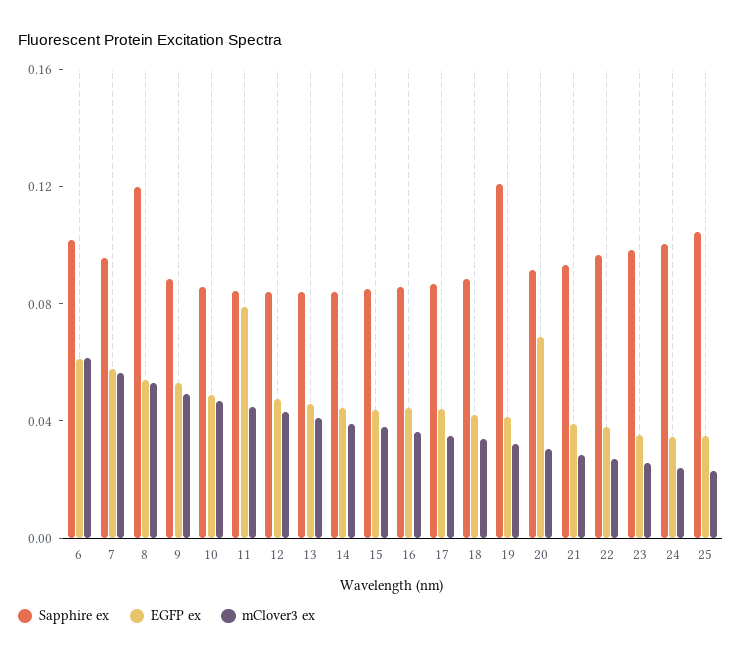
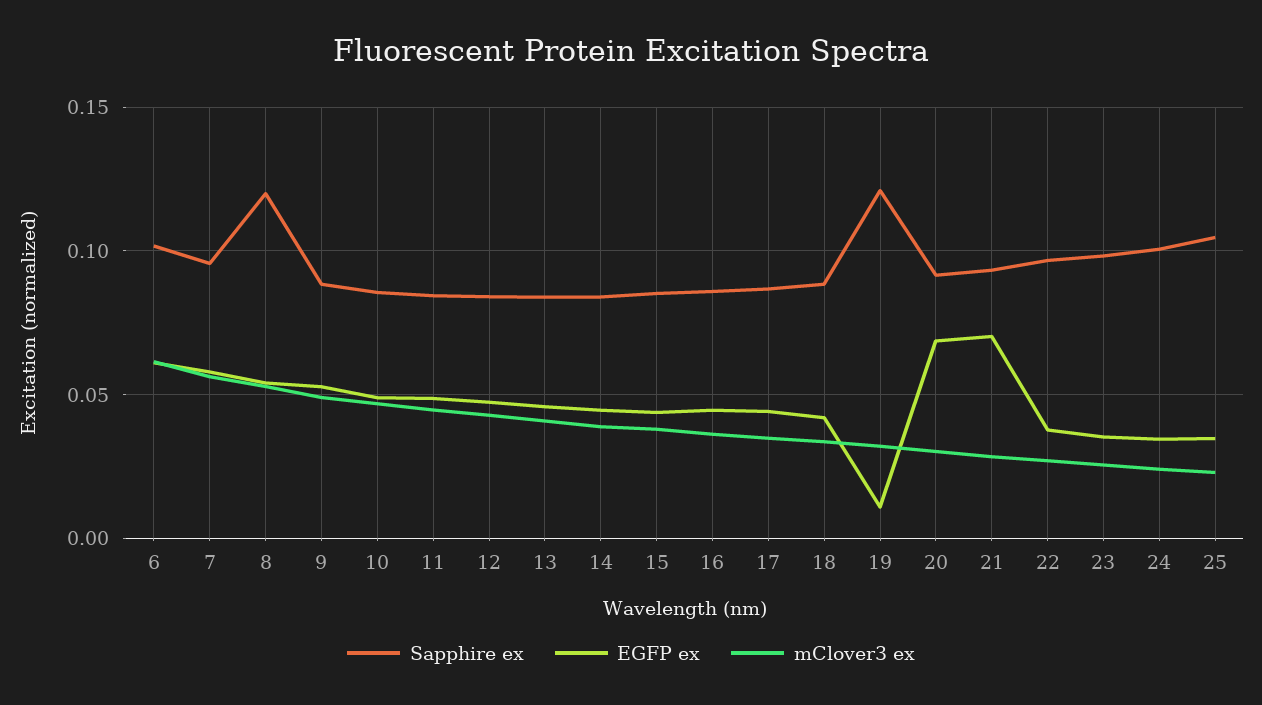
  {
    "Sapphire ex": {
      "6": 0.1,
      "7": 0.095,
      "8": 0.12,
      "9": 0.09,
      "10": 0.085,
      "11": 0.085,
      "12": 0.085,
      "13": 0.085,
      "14": 0.085,
      "15": 0.085,
      "16": 0.085,
      "17": 0.085,
      "18": 0.09,
      "19": 0.12,
      "20": 0.09,
      "21": 0.095,
      "22": 0.095,
      "23": 0.1,
      "24": 0.1,
      "25": 0.105
    },
    "EGFP ex": {
      "6": 0.06,
      "7": 0.06,
      "8": 0.055,
      "9": 0.055,
      "10": 0.05,
-     "11": 0.08,
+     "11": 0.05,
      "12": 0.045,
      "13": 0.045,
      "14": 0.045,
      "15": 0.045,
      "16": 0.045,
      "17": 0.045,
      "18": 0.04,
-     "19": 0.04,
+     "19": 0.01,
      "20": 0.07,
-     "21": 0.04,
+     "21": 0.07,
      "22": 0.04,
      "23": 0.035,
      "24": 0.035,
      "25": 0.035
    },
    "mClover3 ex": {
      "6": 0.06,
      "7": 0.055,
      "8": 0.055,
      "9": 0.05,
      "10": 0.045,
      "11": 0.045,
      "12": 0.045,
      "13": 0.04,
      "14": 0.04,
      "15": 0.04,
      "16": 0.035,
      "17": 0.035,
      "18": 0.035,
      "19": 0.03,
      "20": 0.03,
      "21": 0.03,
      "22": 0.025,
      "23": 0.025,
      "24": 0.025,
      "25": 0.025
    }
  }

